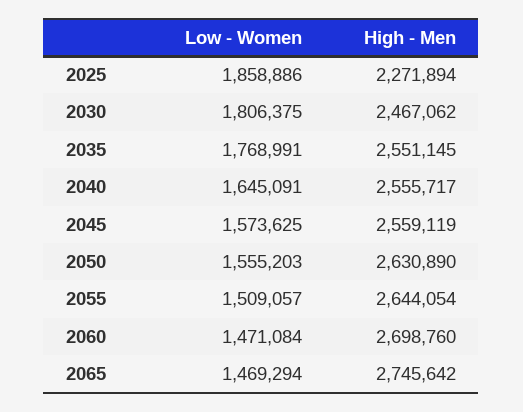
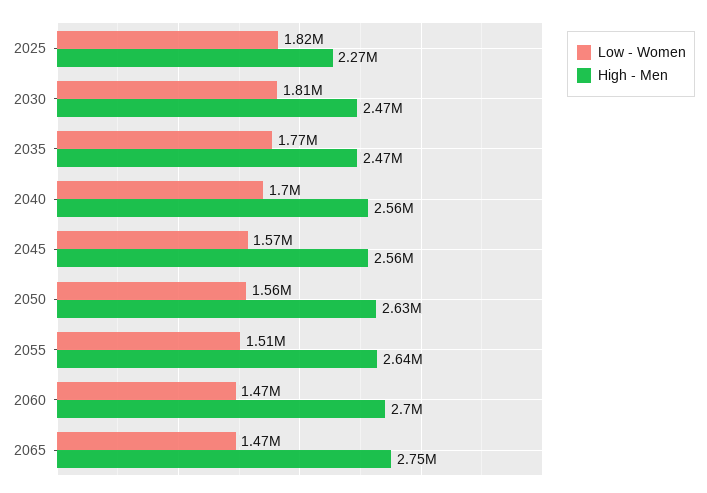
  {
    "Low - Women": {
-     "2025": 1858886,
+     "2025": 1820000,
      "2030": 1806375,
      "2035": 1768991,
-     "2040": 1645091,
+     "2040": 1700000,
      "2045": 1573625,
      "2050": 1555203,
      "2055": 1509057,
      "2060": 1471084,
      "2065": 1469294
    },
    "High - Men": {
      "2025": 2271894,
      "2030": 2467062,
-     "2035": 2551145,
+     "2035": 2470000,
      "2040": 2555717,
      "2045": 2559119,
      "2050": 2630890,
      "2055": 2644054,
      "2060": 2698760,
      "2065": 2745642
    }
  }

